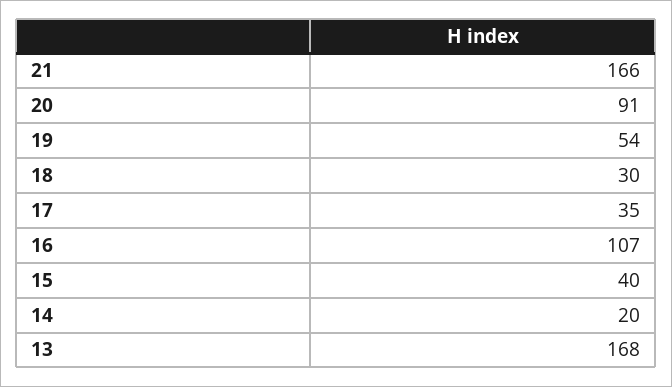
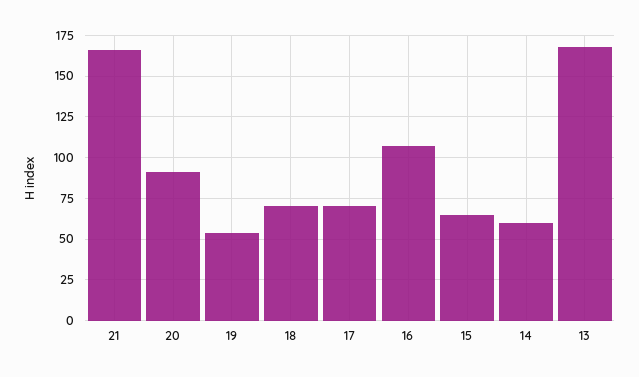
  {
    "21": 166,
    "20": 91,
    "19": 54,
-   "18": 30,
+   "18": 70,
-   "17": 35,
+   "17": 70,
    "16": 107,
-   "15": 40,
+   "15": 65,
-   "14": 20,
+   "14": 60,
    "13": 168
  }

